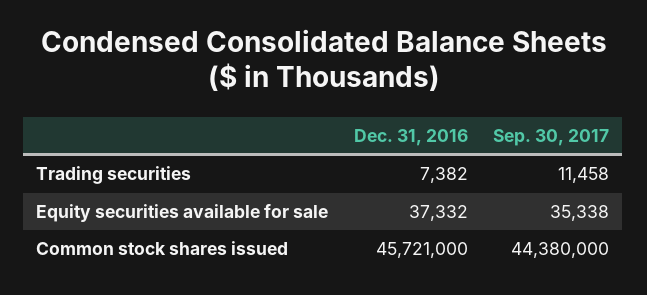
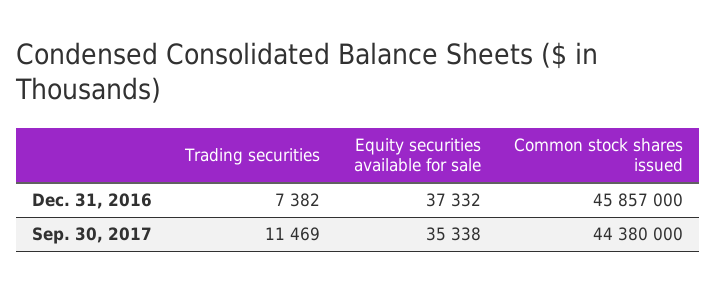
  {
    "Dec. 31, 2016": {
      "Trading securities": 7382,
      "Equity securities available for sale": 37332,
-     "Common stock shares issued": 45721000
+     "Common stock shares issued": 45857000
    },
    "Sep. 30, 2017": {
-     "Trading securities": 11458,
+     "Trading securities": 11469,
      "Equity securities available for sale": 35338,
      "Common stock shares issued": 44380000
    }
  }

